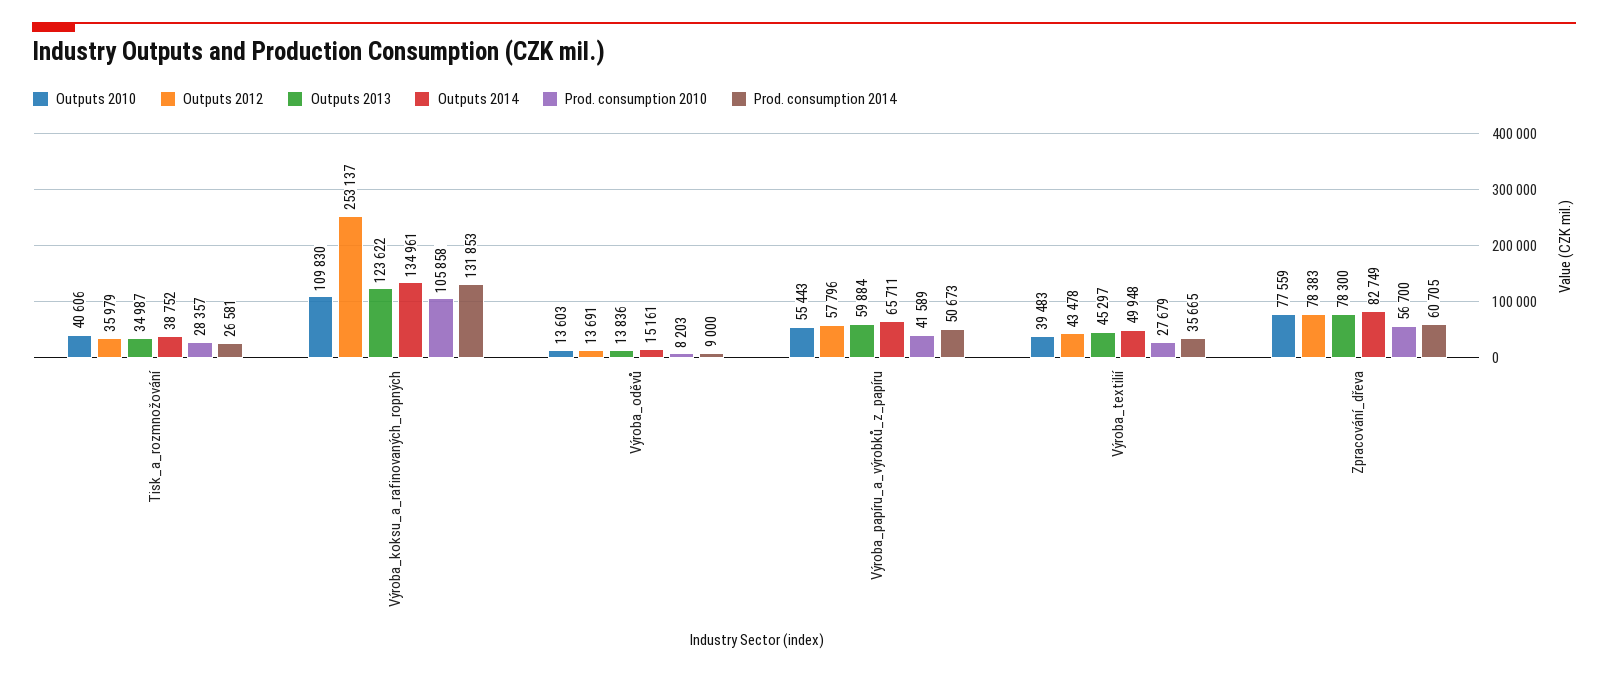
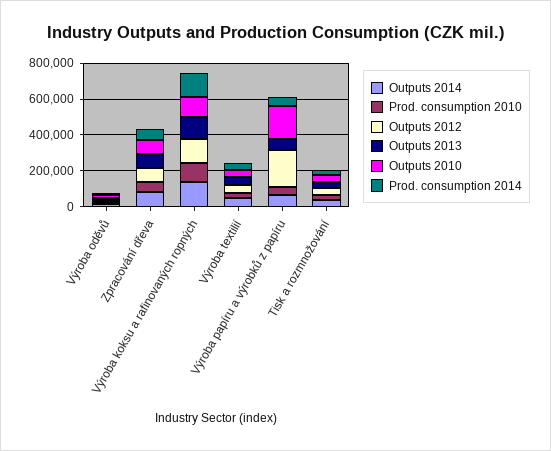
  {
    "Outputs 2010": {
      "Tisk_a_rozmnožování": 40606,
      "Výroba_koksu_a_rafinovaných_ropných": 109830,
      "Výroba_oděvů": 13603,
-     "Výroba_papíru_a_výrobků_z_papíru": 55443,
+     "Výroba_papíru_a_výrobků_z_papíru": 200000,
      "Výroba_textilií": 39483,
      "Zpracování_dřeva": 77559
    },
    "Outputs 2012": {
      "Tisk_a_rozmnožování": 35979,
-     "Výroba_koksu_a_rafinovaných_ropných": 253137,
+     "Výroba_koksu_a_rafinovaných_ropných": 150000,
      "Výroba_oděvů": 13691,
-     "Výroba_papíru_a_výrobků_z_papíru": 57796,
+     "Výroba_papíru_a_výrobků_z_papíru": 200000,
      "Výroba_textilií": 43478,
      "Zpracování_dřeva": 78383
    },
    "Outputs 2013": {
      "Tisk_a_rozmnožování": 34987,
      "Výroba_koksu_a_rafinovaných_ropných": 123622,
      "Výroba_oděvů": 13836,
      "Výroba_papíru_a_výrobků_z_papíru": 59884,
      "Výroba_textilií": 45297,
      "Zpracování_dřeva": 78300
    },
    "Outputs 2014": {
      "Tisk_a_rozmnožování": 38752,
      "Výroba_koksu_a_rafinovaných_ropných": 134961,
      "Výroba_oděvů": 15161,
      "Výroba_papíru_a_výrobků_z_papíru": 65711,
      "Výroba_textilií": 49948,
      "Zpracování_dřeva": 82749
    },
    "Prod. consumption 2010": {
      "Tisk_a_rozmnožování": 28357,
      "Výroba_koksu_a_rafinovaných_ropných": 105858,
      "Výroba_oděvů": 8203,
      "Výroba_papíru_a_výrobků_z_papíru": 41589,
      "Výroba_textilií": 27679,
      "Zpracování_dřeva": 56700
    },
    "Prod. consumption 2014": {
      "Tisk_a_rozmnožování": 26581,
      "Výroba_koksu_a_rafinovaných_ropných": 131853,
      "Výroba_oděvů": 9000,
      "Výroba_papíru_a_výrobků_z_papíru": 50673,
      "Výroba_textilií": 35665,
      "Zpracování_dřeva": 60705
    }
  }

